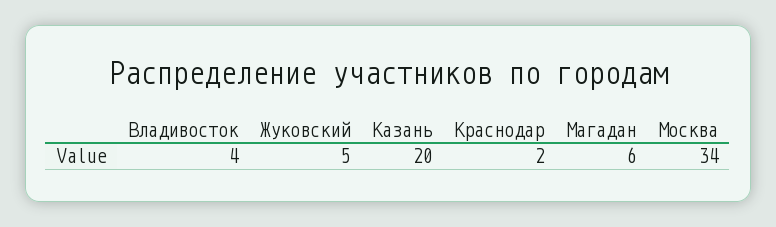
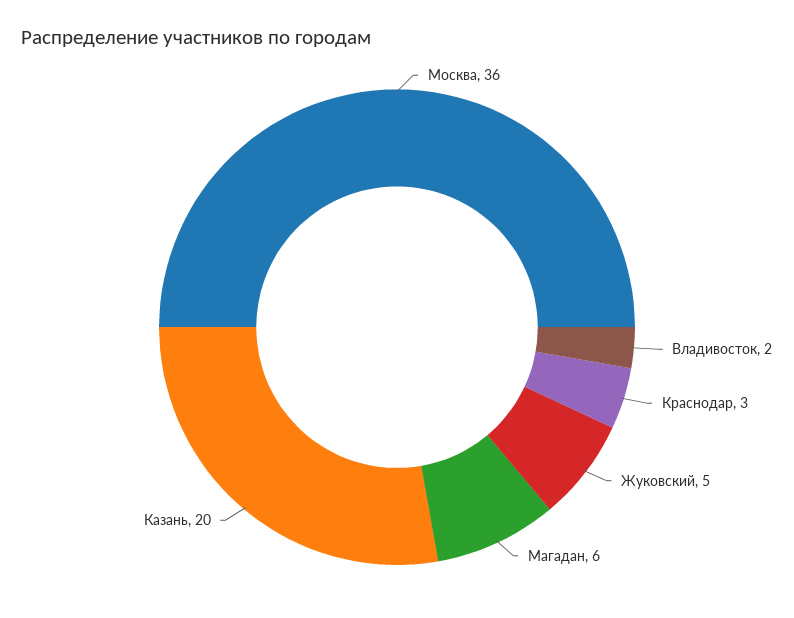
  {
-   "Владивосток": 4,
+   "Владивосток": 2,
    "Жуковский": 5,
    "Казань": 20,
-   "Краснодар": 2,
+   "Краснодар": 3,
    "Магадан": 6,
-   "Москва": 34
+   "Москва": 36
  }

